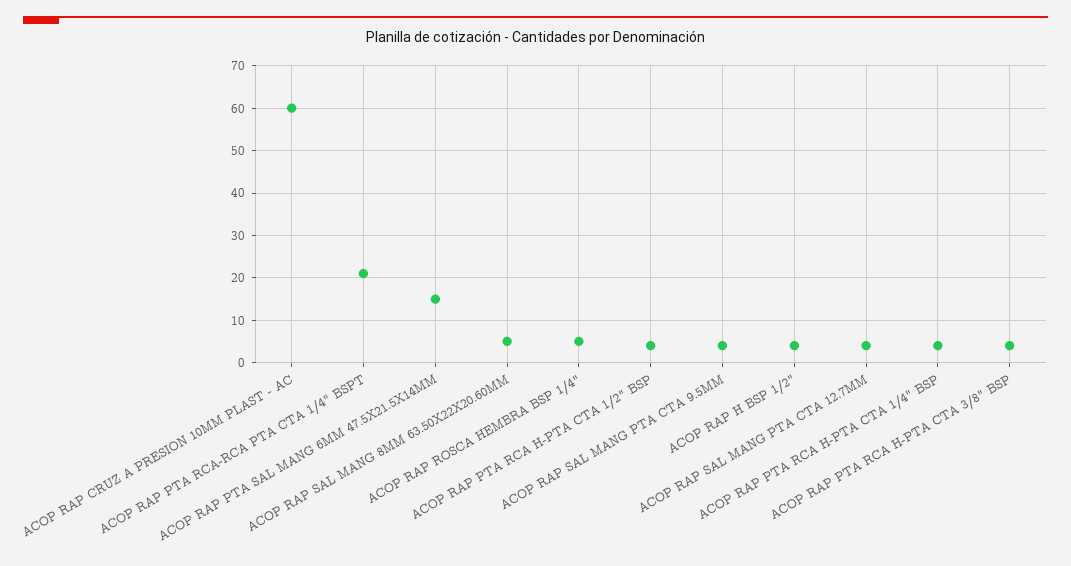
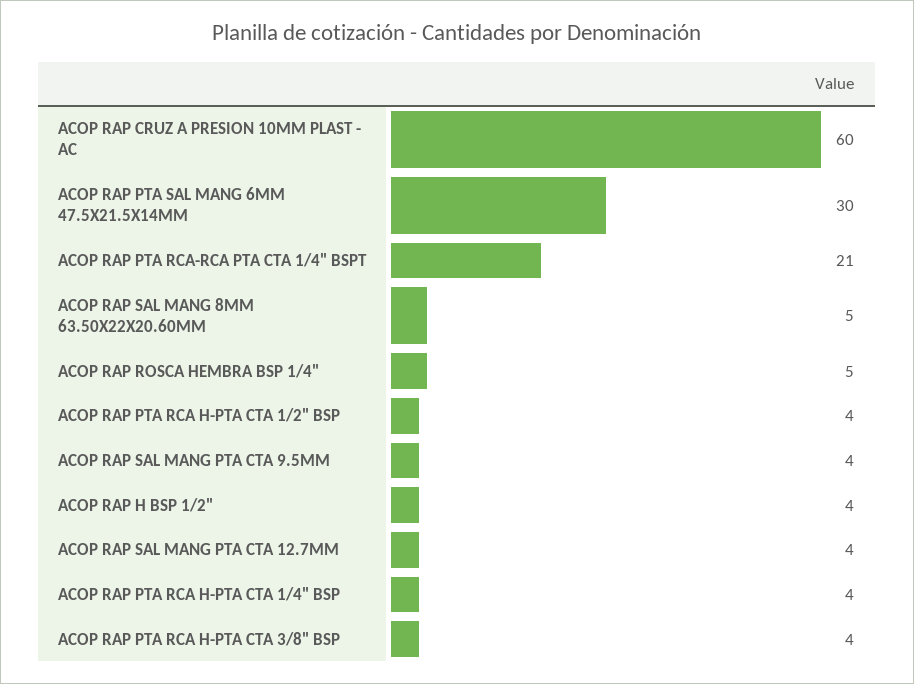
  {
    "ACOP RAP CRUZ A PRESION 10MM PLAST - AC": 60,
    "ACOP RAP PTA RCA-RCA PTA CTA 1/4\" BSPT": 21,
-   "ACOP RAP PTA SAL MANG 6MM 47.5X21.5X14MM": 15,
+   "ACOP RAP PTA SAL MANG 6MM 47.5X21.5X14MM": 30,
    "ACOP RAP SAL MANG 8MM 63.50X22X20.60MM": 5,
    "ACOP RAP ROSCA HEMBRA BSP 1/4\"": 5,
    "ACOP RAP PTA RCA H-PTA CTA 1/2\" BSP": 4,
    "ACOP RAP SAL MANG PTA CTA 9.5MM": 4,
    "ACOP RAP H BSP 1/2\"": 4,
    "ACOP RAP SAL MANG PTA CTA 12.7MM": 4,
    "ACOP RAP PTA RCA H-PTA CTA 1/4\" BSP": 4,
    "ACOP RAP PTA RCA H-PTA CTA 3/8\" BSP": 4
  }

